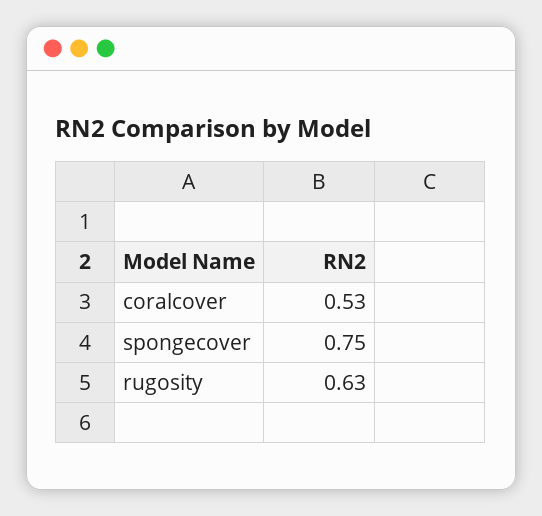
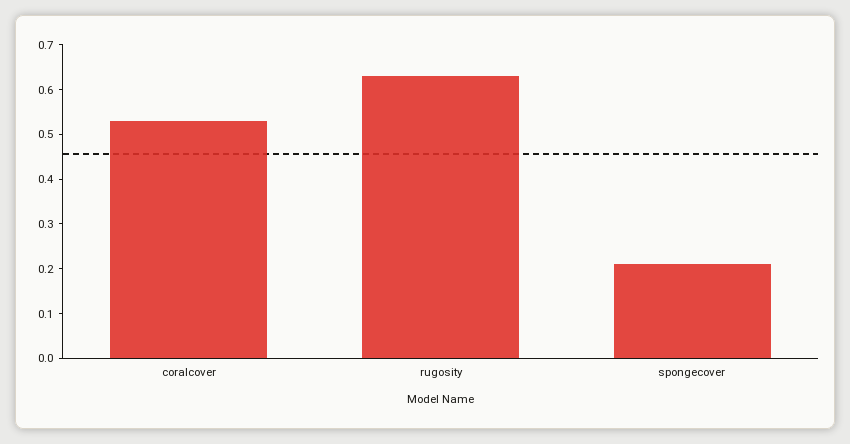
  {
    "coralcover": 0.53,
-   "spongecover": 0.75,
+   "spongecover": 0.2,
    "rugosity": 0.63
  }

